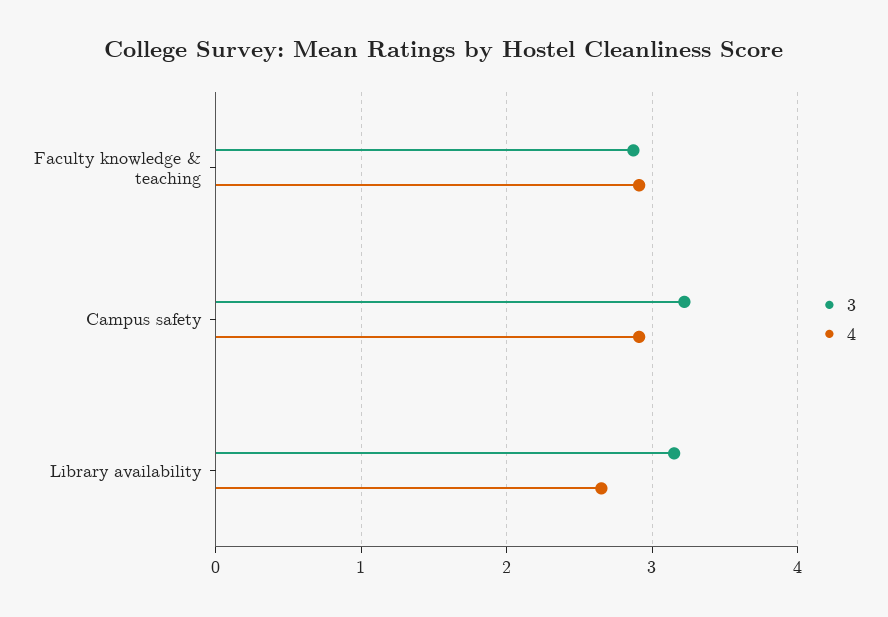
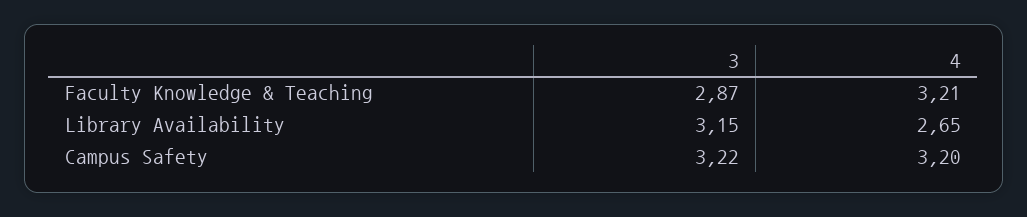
  {
    "3": {
      "Faculty knowledge & teaching": 2.87,
      "Campus safety": 3.22,
      "Library availability": 3.15
    },
    "4": {
-     "Faculty knowledge & teaching": 2.9,
+     "Faculty knowledge & teaching": 3.21,
-     "Campus safety": 2.9,
+     "Campus safety": 3.2,
      "Library availability": 2.65
    }
  }

